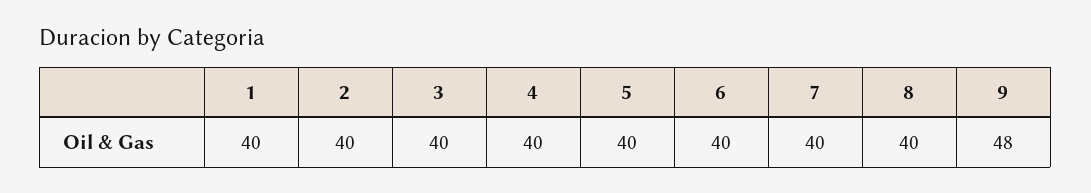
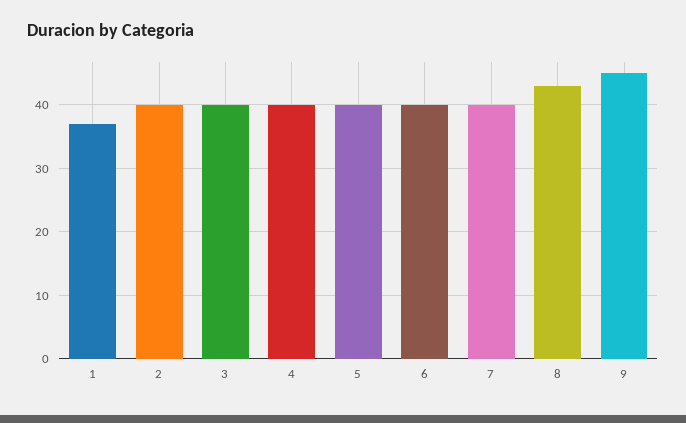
  {
-   "1": 40,
+   "1": 37,
    "2": 40,
    "3": 40,
    "4": 40,
    "5": 40,
    "6": 40,
    "7": 40,
-   "8": 40,
+   "8": 43,
-   "9": 48
+   "9": 45
  }

